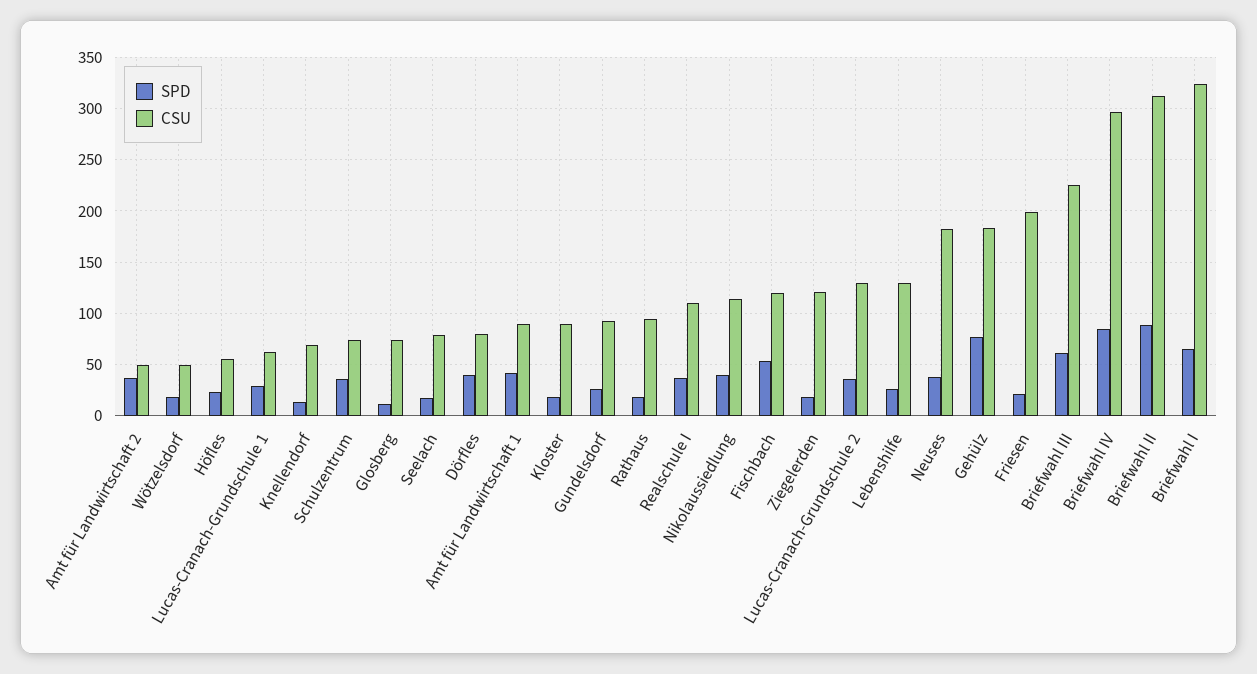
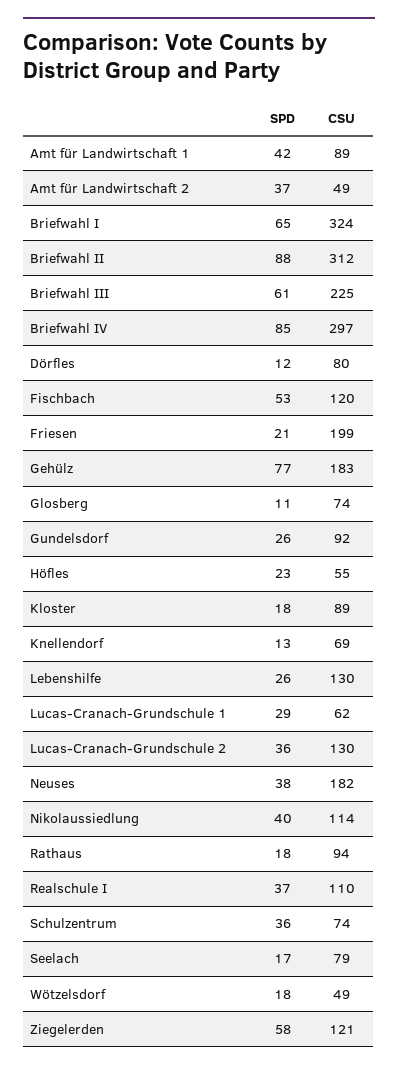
  {
    "SPD": {
      "Amt für Landwirtschaft 2": 37,
      "Wötzelsdorf": 18,
      "Höfles": 23,
      "Lucas-Cranach-Grundschule 1": 29,
      "Knellendorf": 13,
      "Schulzentrum": 36,
      "Glosberg": 11,
      "Seelach": 17,
-     "Dörfles": 40,
+     "Dörfles": 12,
      "Amt für Landwirtschaft 1": 42,
      "Kloster": 18,
      "Gundelsdorf": 26,
      "Rathaus": 18,
      "Realschule I": 37,
      "Nikolaussiedlung": 40,
      "Fischbach": 53,
-     "Ziegelerden": 20,
+     "Ziegelerden": 58,
      "Lucas-Cranach-Grundschule 2": 36,
      "Lebenshilfe": 26,
      "Neuses": 38,
      "Gehülz": 77,
      "Friesen": 21,
      "Briefwahl III": 61,
      "Briefwahl IV": 85,
      "Briefwahl II": 88,
      "Briefwahl I": 65
    },
    "CSU": {
      "Amt für Landwirtschaft 2": 49,
      "Wötzelsdorf": 49,
      "Höfles": 55,
      "Lucas-Cranach-Grundschule 1": 62,
      "Knellendorf": 69,
      "Schulzentrum": 74,
      "Glosberg": 74,
      "Seelach": 79,
      "Dörfles": 80,
      "Amt für Landwirtschaft 1": 89,
      "Kloster": 89,
      "Gundelsdorf": 92,
      "Rathaus": 94,
      "Realschule I": 110,
      "Nikolaussiedlung": 114,
      "Fischbach": 120,
      "Ziegelerden": 121,
      "Lucas-Cranach-Grundschule 2": 130,
      "Lebenshilfe": 130,
      "Neuses": 182,
      "Gehülz": 183,
      "Friesen": 199,
      "Briefwahl III": 225,
      "Briefwahl IV": 297,
      "Briefwahl II": 312,
      "Briefwahl I": 324
    }
  }

